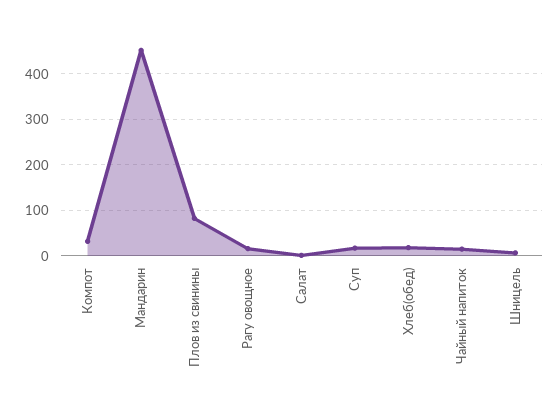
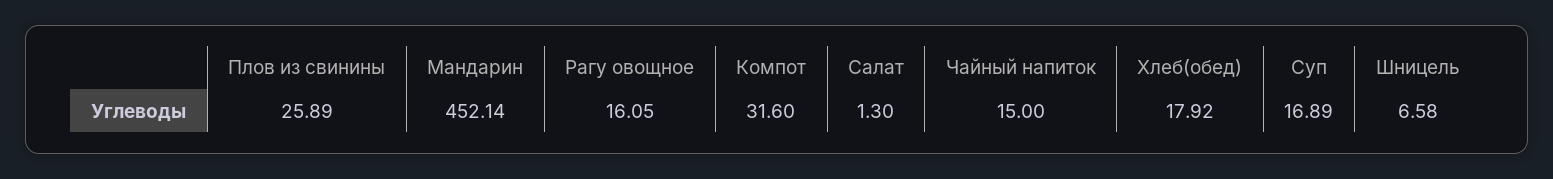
  {
    "Компот": 31.6,
    "Мандарин": 452.14,
-   "Плов из свинины": 80,
+   "Плов из свинины": 25.89,
    "Рагу овощное": 16.05,
    "Салат": 1.3,
    "Суп": 16.89,
    "Хлеб(обед)": 17.92,
    "Чайный напиток": 15,
    "Шницель": 6.58
  }

